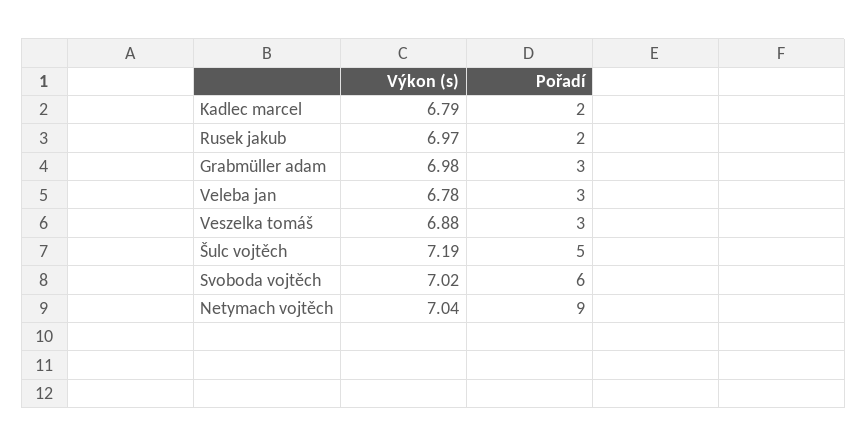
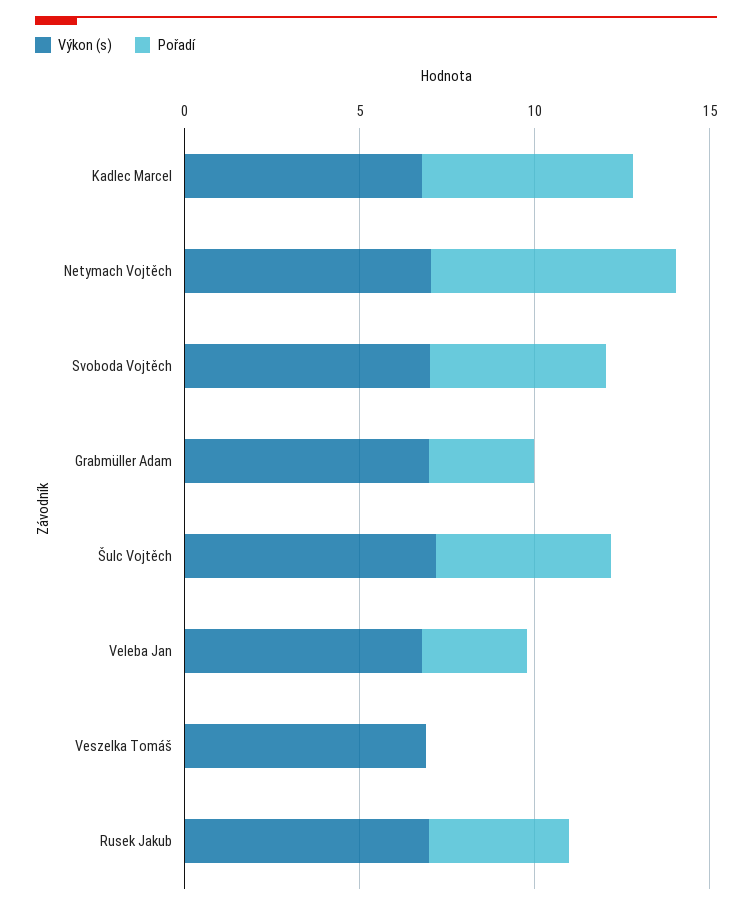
  {
    "Výkon (s)": {
      "Kadlec marcel": 6.79,
      "Rusek jakub": 6.97,
      "Grabmüller adam": 6.98,
      "Veleba jan": 6.78,
      "Veszelka tomáš": 6.88,
      "Šulc vojtěch": 7.19,
      "Svoboda vojtěch": 7.02,
      "Netymach vojtěch": 7.04
    },
    "Pořadí": {
-     "Kadlec marcel": 2,
+     "Kadlec marcel": 6,
-     "Rusek jakub": 2,
+     "Rusek jakub": 4,
      "Grabmüller adam": 3,
      "Veleba jan": 3,
-     "Veszelka tomáš": 3,
+     "Veszelka tomáš": 0,
      "Šulc vojtěch": 5,
-     "Svoboda vojtěch": 6,
+     "Svoboda vojtěch": 5,
-     "Netymach vojtěch": 9
+     "Netymach vojtěch": 7
    }
  }

